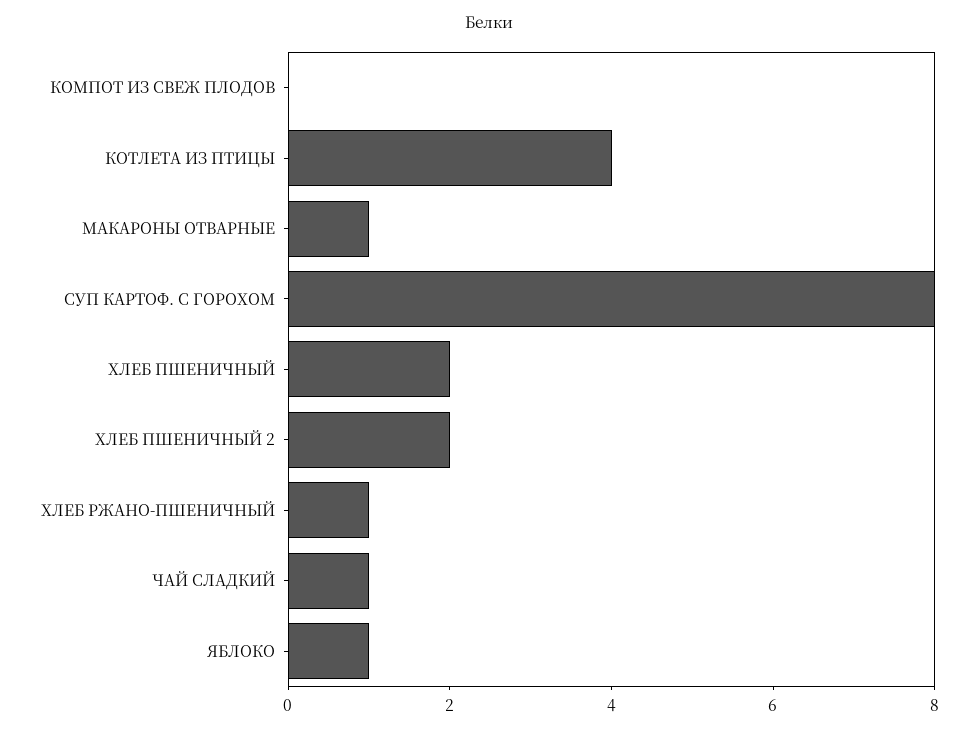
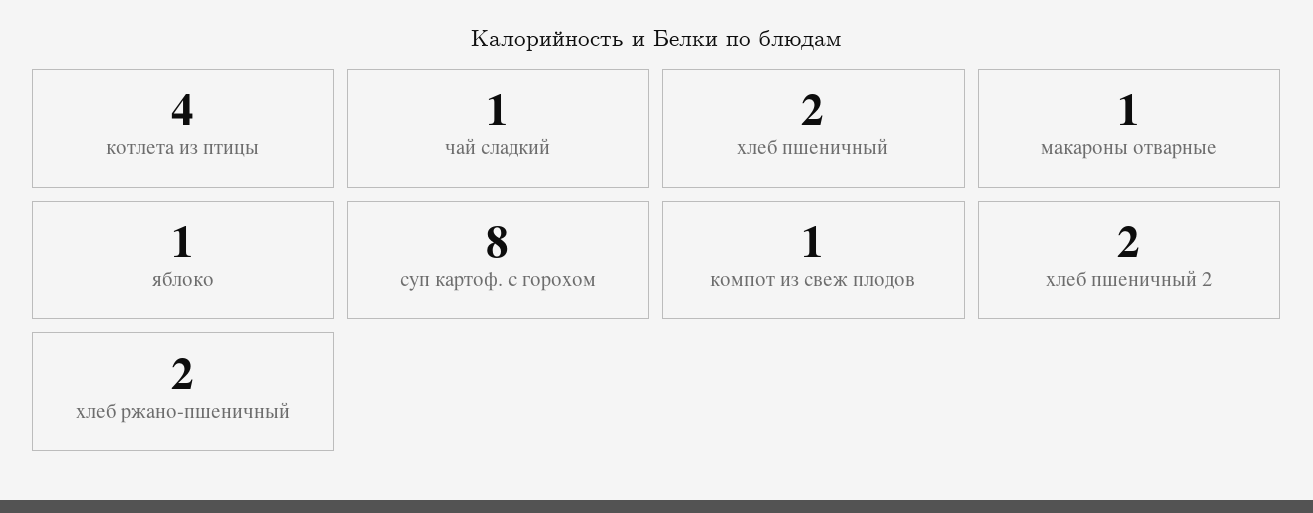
  {
-   "КОМПОТ ИЗ СВЕЖ ПЛОДОВ": 0,
+   "КОМПОТ ИЗ СВЕЖ ПЛОДОВ": 1,
    "КОТЛЕТА ИЗ ПТИЦЫ": 4,
    "МАКАРОНЫ ОТВАРНЫЕ": 1,
    "СУП КАРТОФ. С ГОРОХОМ": 8,
    "ХЛЕБ ПШЕНИЧНЫЙ": 2,
    "ХЛЕБ ПШЕНИЧНЫЙ 2": 2,
-   "ХЛЕБ РЖАНО-ПШЕНИЧНЫЙ": 1,
+   "ХЛЕБ РЖАНО-ПШЕНИЧНЫЙ": 2,
    "ЧАЙ СЛАДКИЙ": 1,
    "ЯБЛОКО": 1
  }

